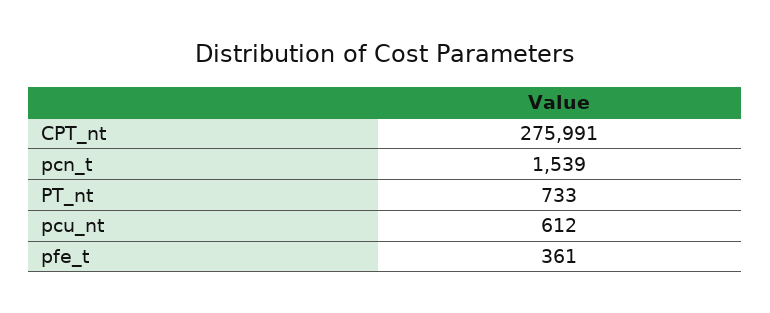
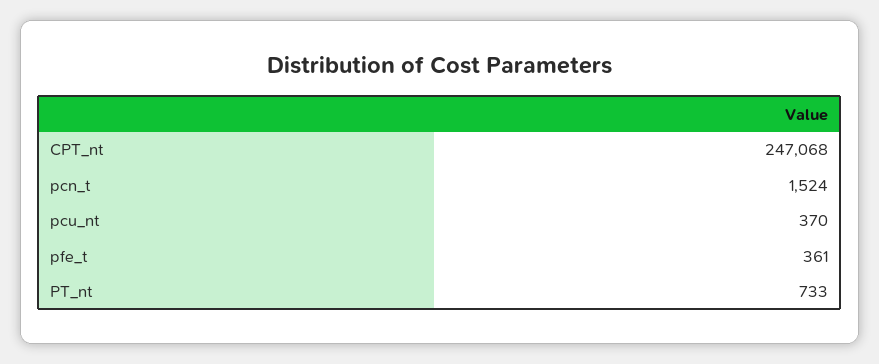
  {
-   "CPT_nt": 275991,
+   "CPT_nt": 247068,
-   "pcn_t": 1539,
+   "pcn_t": 1524,
    "PT_nt": 733,
-   "pcu_nt": 612,
+   "pcu_nt": 370,
    "pfe_t": 361
  }

